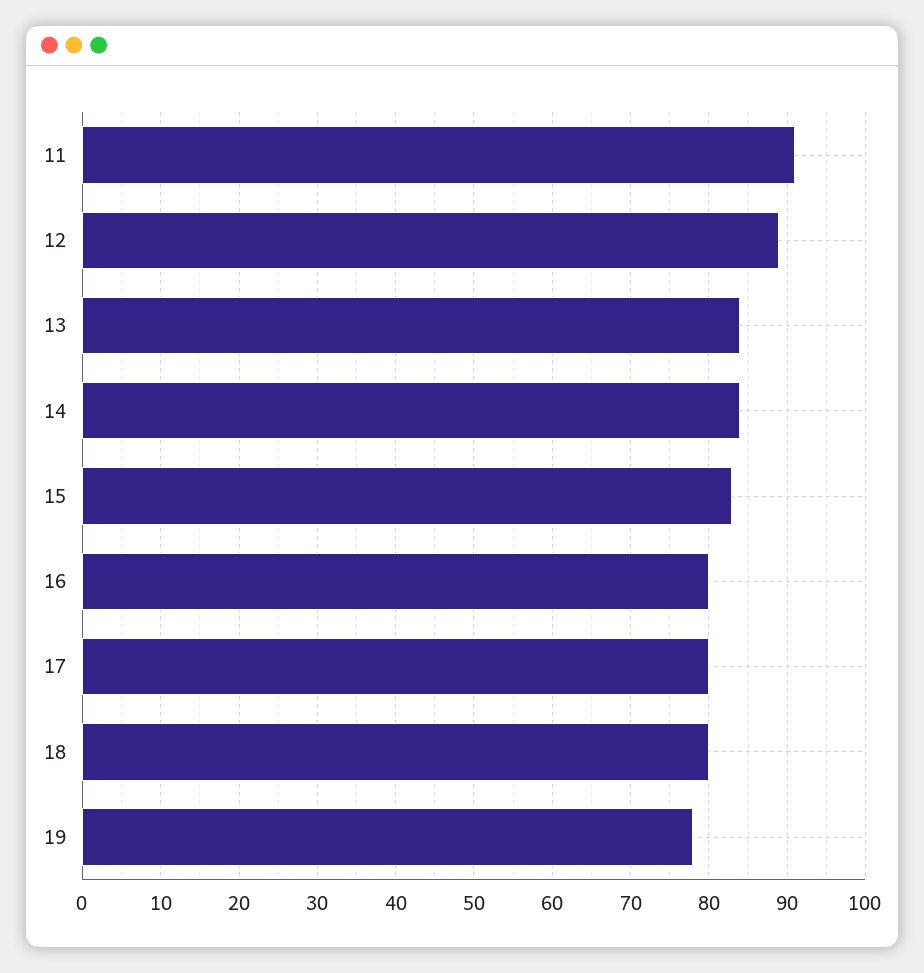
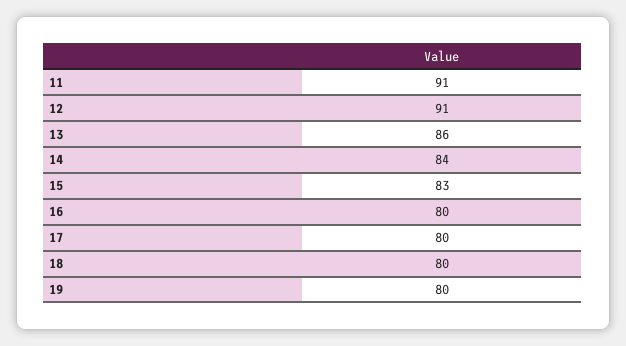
  {
    "11": 91,
-   "12": 89,
+   "12": 91,
-   "13": 84,
+   "13": 86,
    "14": 84,
    "15": 83,
    "16": 80,
    "17": 80,
    "18": 80,
-   "19": 78
+   "19": 80
  }

